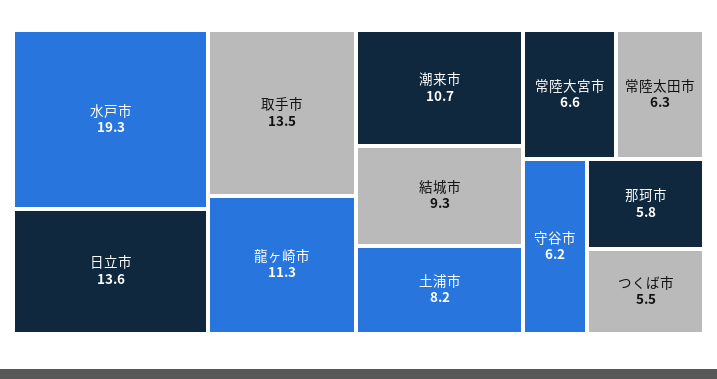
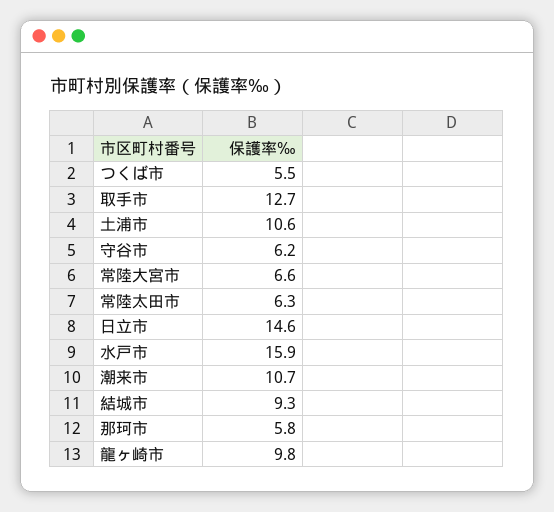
  {
-   "水戸市": 19.3,
+   "水戸市": 15.9,
-   "日立市": 13.6,
+   "日立市": 14.6,
-   "取手市": 13.5,
+   "取手市": 12.7,
-   "龍ヶ崎市": 11.3,
+   "龍ヶ崎市": 9.8,
    "潮来市": 10.7,
    "結城市": 9.3,
-   "土浦市": 8.2,
+   "土浦市": 10.6,
    "常陸大宮市": 6.6,
    "常陸太田市": 6.3,
    "守谷市": 6.2,
    "那珂市": 5.8,
    "つくば市": 5.5
  }

